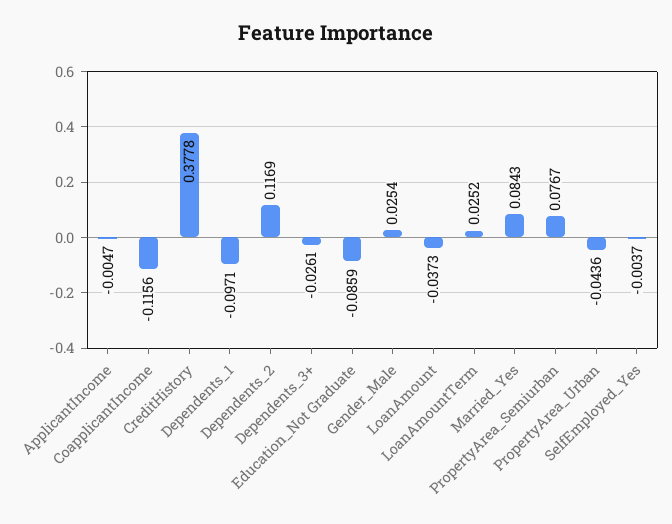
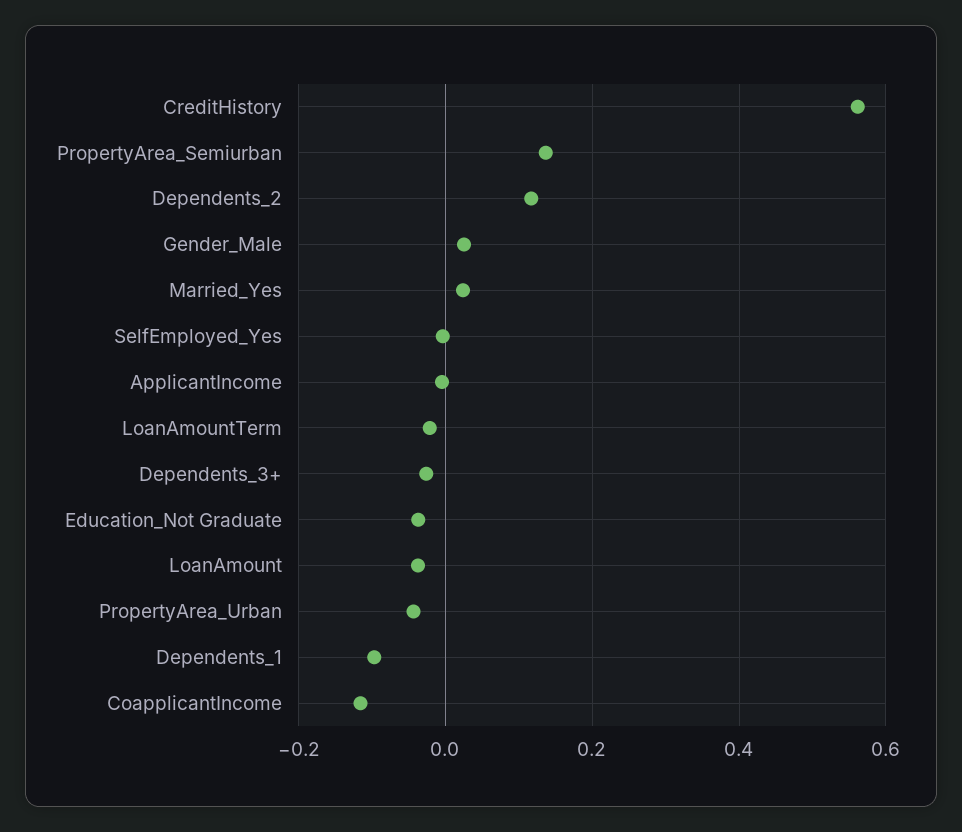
  {
    "ApplicantIncome": -0.0047,
    "CoapplicantIncome": -0.1156,
-   "CreditHistory": 0.3778,
+   "CreditHistory": 0.56,
    "Dependents_1": -0.0971,
    "Dependents_2": 0.1169,
    "Dependents_3+": -0.0261,
-   "Education_Not Graduate": -0.0859,
+   "Education_Not Graduate": -0.04,
    "Gender_Male": 0.0254,
    "LoanAmount": -0.0373,
-   "LoanAmountTerm": 0.0252,
+   "LoanAmountTerm": -0.02,
-   "Married_Yes": 0.0843,
+   "Married_Yes": 0.02,
-   "PropertyArea_Semiurban": 0.0767,
+   "PropertyArea_Semiurban": 0.14,
    "PropertyArea_Urban": -0.0436,
    "SelfEmployed_Yes": -0.0037
  }

